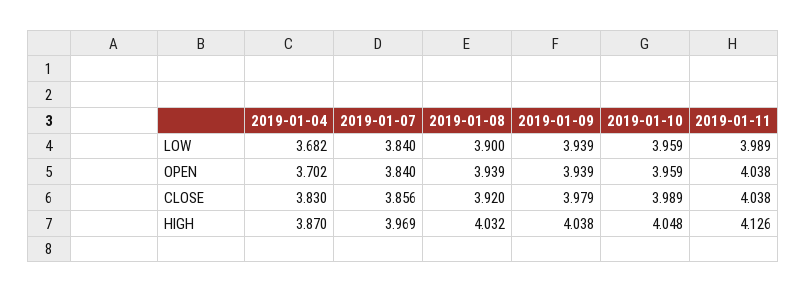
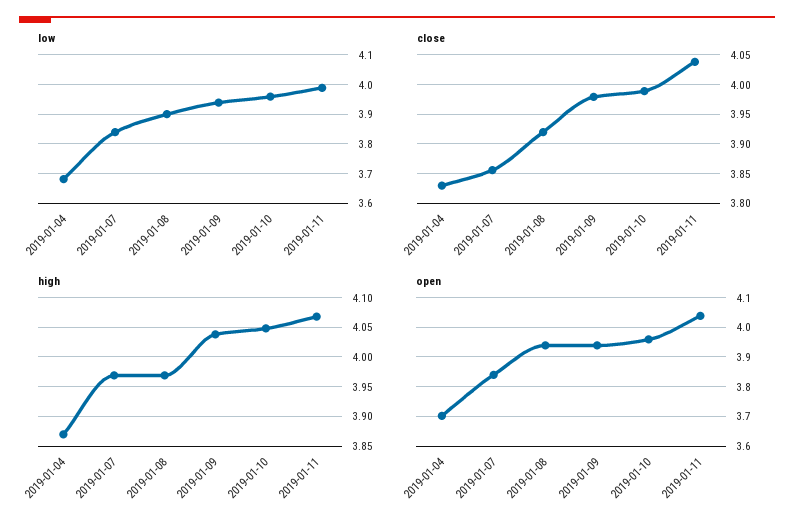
  {
    "LOW": {
      "2019-01-04": 3.682,
      "2019-01-07": 3.84,
      "2019-01-08": 3.9,
      "2019-01-09": 3.939,
      "2019-01-10": 3.959,
      "2019-01-11": 3.989
    },
    "OPEN": {
      "2019-01-04": 3.702,
      "2019-01-07": 3.84,
      "2019-01-08": 3.939,
      "2019-01-09": 3.939,
      "2019-01-10": 3.959,
      "2019-01-11": 4.038
    },
    "CLOSE": {
      "2019-01-04": 3.83,
      "2019-01-07": 3.856,
      "2019-01-08": 3.92,
      "2019-01-09": 3.979,
      "2019-01-10": 3.989,
      "2019-01-11": 4.038
    },
    "HIGH": {
      "2019-01-04": 3.87,
      "2019-01-07": 3.969,
-     "2019-01-08": 4.032,
+     "2019-01-08": 3.975,
      "2019-01-09": 4.038,
      "2019-01-10": 4.048,
-     "2019-01-11": 4.126
+     "2019-01-11": 4.075
    }
  }

